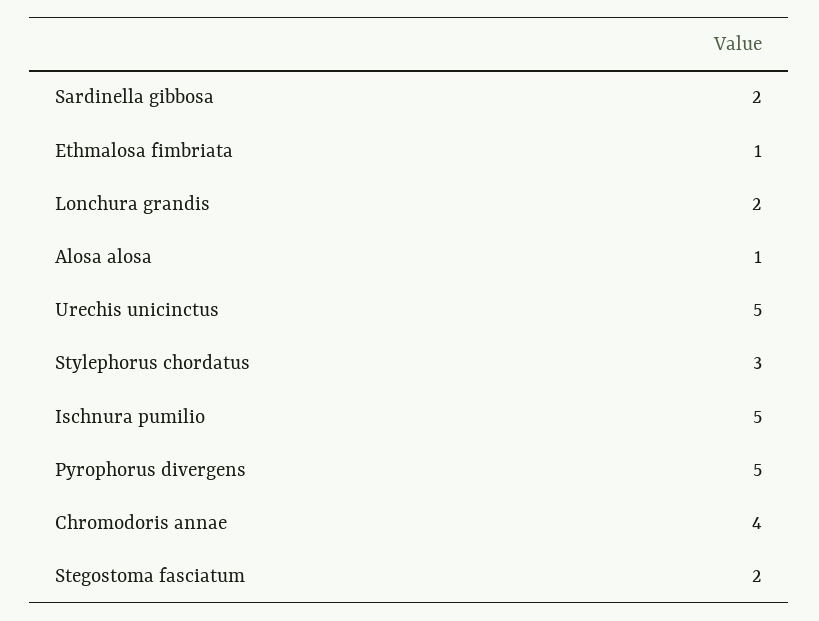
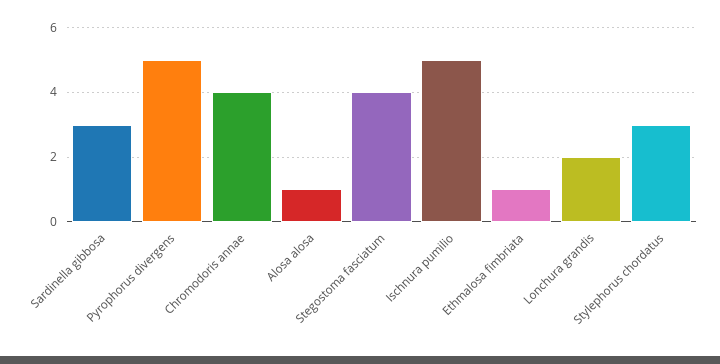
  {
-   "Sardinella gibbosa": 2,
+   "Sardinella gibbosa": 3,
    "Ethmalosa fimbriata": 1,
    "Lonchura grandis": 2,
    "Alosa alosa": 1,
-   "Urechis unicinctus": 5,
    "Stylephorus chordatus": 3,
    "Ischnura pumilio": 5,
    "Pyrophorus divergens": 5,
    "Chromodoris annae": 4,
-   "Stegostoma fasciatum": 2
+   "Stegostoma fasciatum": 4
  }

